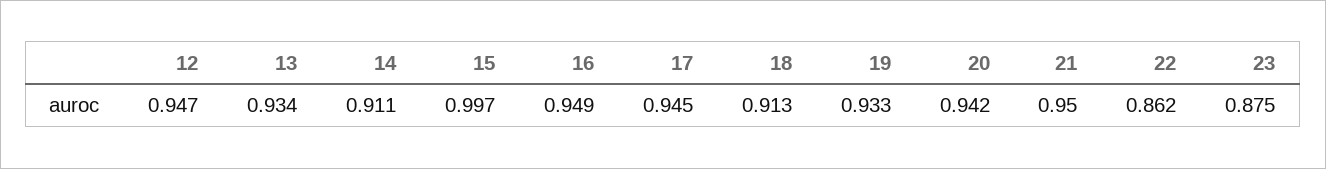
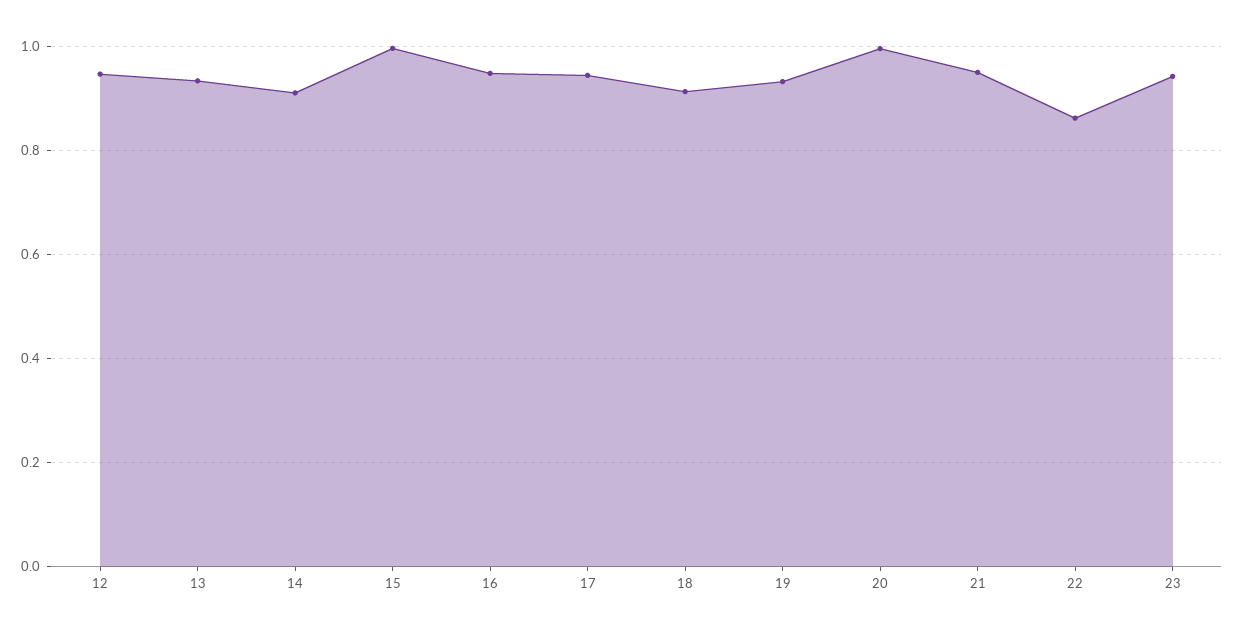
  {
    "12": 0.947,
    "13": 0.934,
    "14": 0.911,
    "15": 0.997,
    "16": 0.949,
    "17": 0.945,
    "18": 0.913,
    "19": 0.933,
-   "20": 0.942,
+   "20": 1,
    "21": 0.95,
    "22": 0.862,
-   "23": 0.875
+   "23": 0.94
  }

